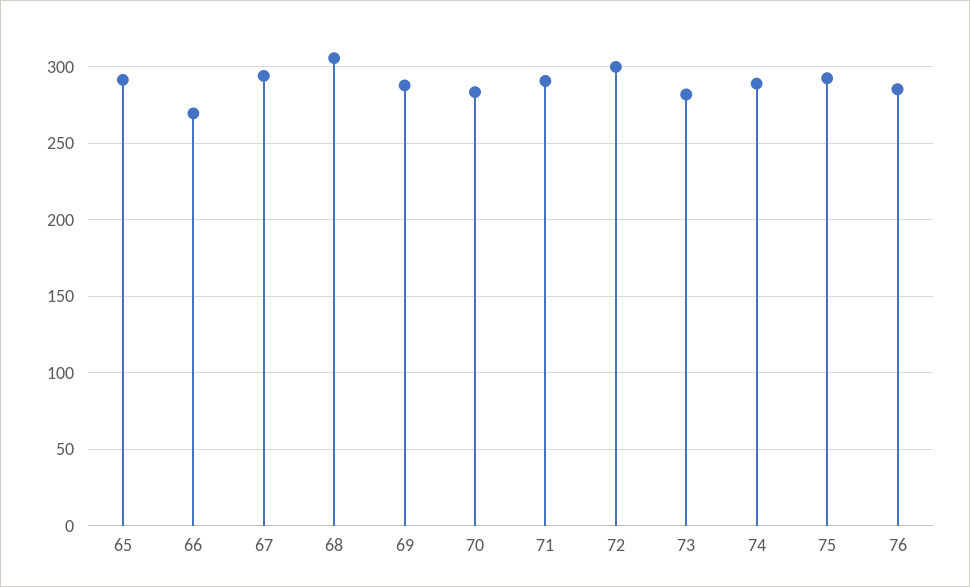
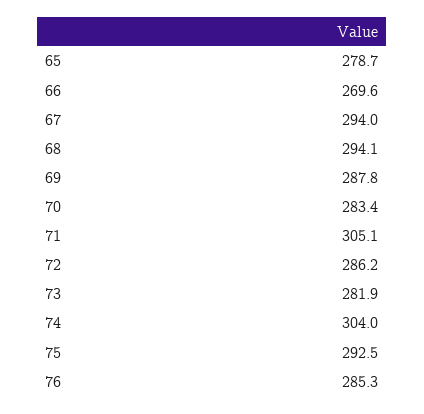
  {
-   "65": 290,
+   "65": 278.7,
    "66": 269.6,
    "67": 294,
-   "68": 305,
+   "68": 294.1,
    "69": 287.8,
    "70": 283.4,
-   "71": 290,
+   "71": 305.1,
-   "72": 300,
+   "72": 286.2,
    "73": 281.9,
-   "74": 290,
+   "74": 304,
    "75": 292.5,
    "76": 285.3
  }

